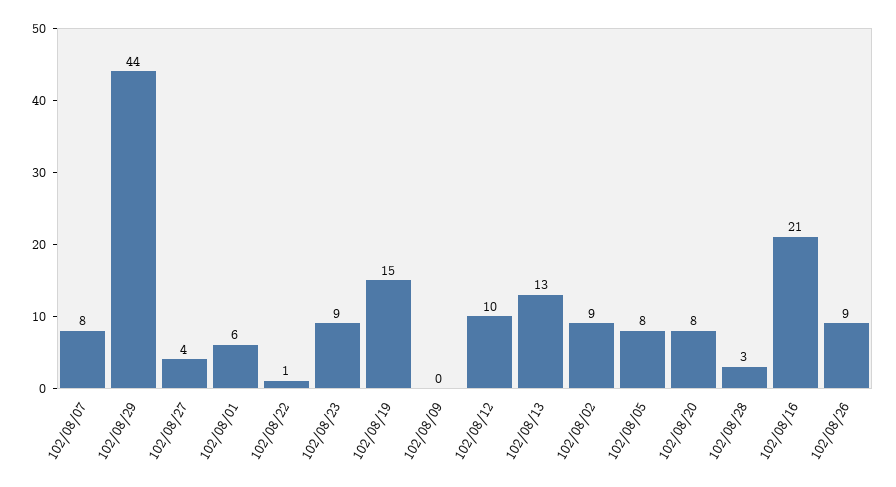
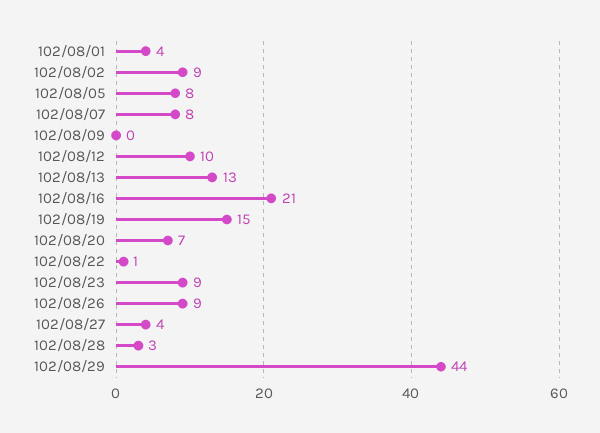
  {
    "102/08/07": 8,
    "102/08/29": 44,
    "102/08/27": 4,
-   "102/08/01": 6,
+   "102/08/01": 4,
    "102/08/22": 1,
    "102/08/23": 9,
    "102/08/19": 15,
    "102/08/09": 0,
    "102/08/12": 10,
    "102/08/13": 13,
    "102/08/02": 9,
    "102/08/05": 8,
-   "102/08/20": 8,
+   "102/08/20": 7,
    "102/08/28": 3,
    "102/08/16": 21,
    "102/08/26": 9
  }

